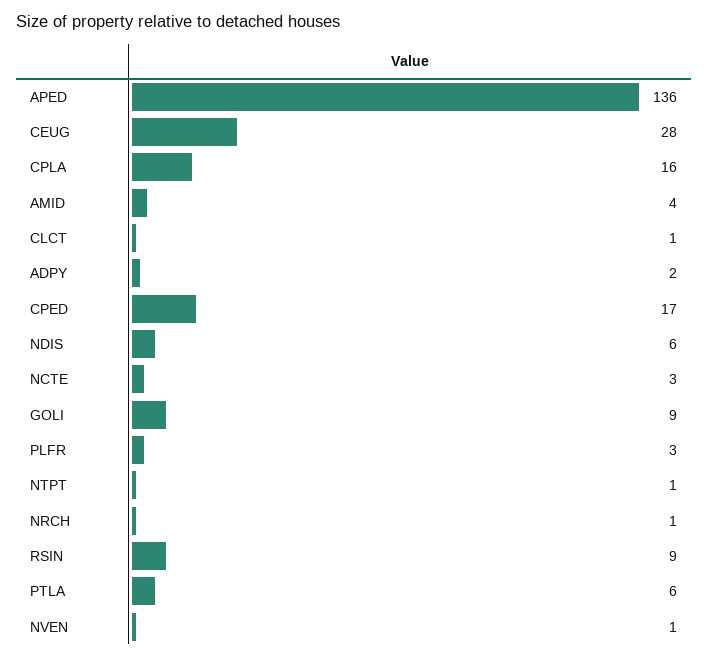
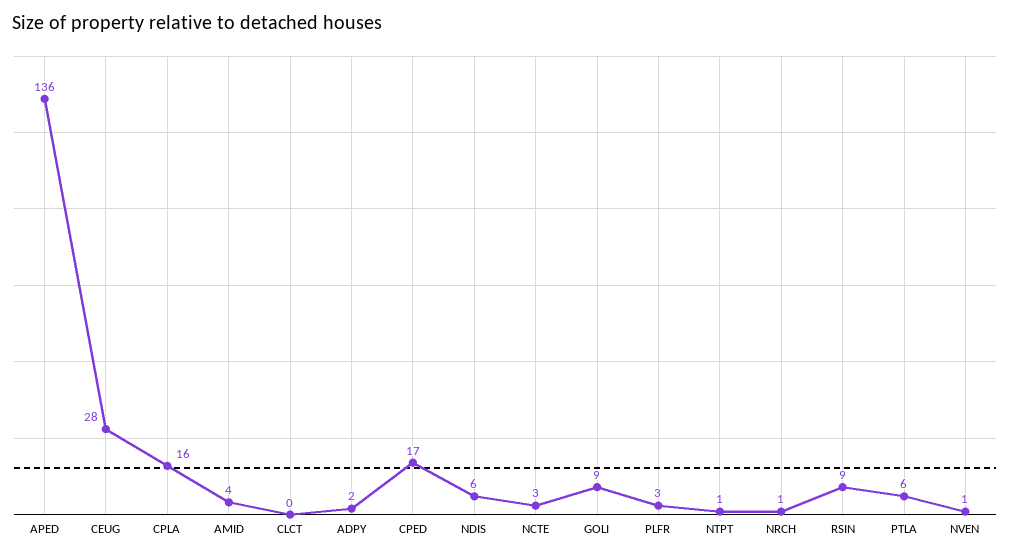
  {
    "APED": 136,
    "CEUG": 28,
    "CPLA": 16,
    "AMID": 4,
-   "CLCT": 1,
+   "CLCT": 0,
    "ADPY": 2,
    "CPED": 17,
    "NDIS": 6,
    "NCTE": 3,
    "GOLI": 9,
    "PLFR": 3,
    "NTPT": 1,
    "NRCH": 1,
    "RSIN": 9,
    "PTLA": 6,
    "NVEN": 1
  }

